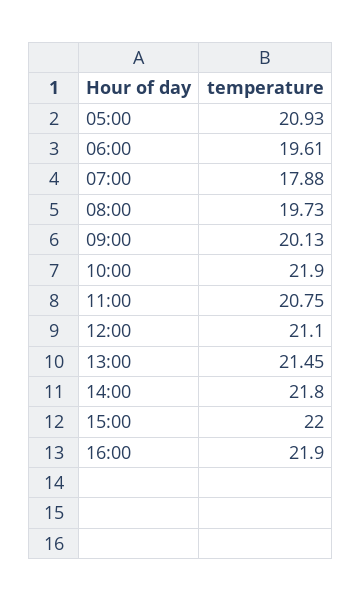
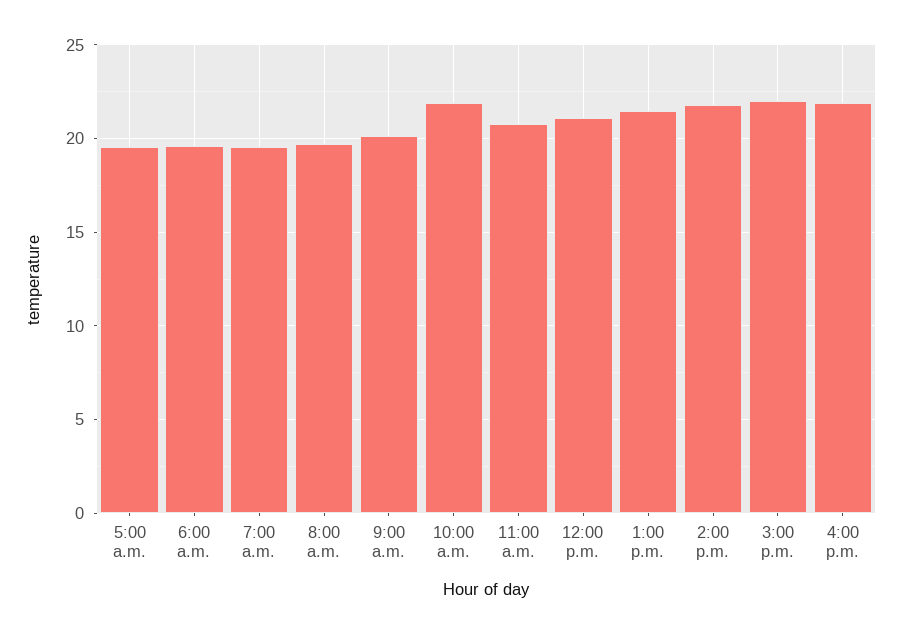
  {
-   "05:00": 20.93,
+   "05:00": 19.5,
    "06:00": 19.61,
-   "07:00": 17.88,
+   "07:00": 19.5,
    "08:00": 19.73,
    "09:00": 20.13,
    "10:00": 21.9,
    "11:00": 20.75,
    "12:00": 21.1,
    "13:00": 21.45,
    "14:00": 21.8,
    "15:00": 22,
    "16:00": 21.9
  }

